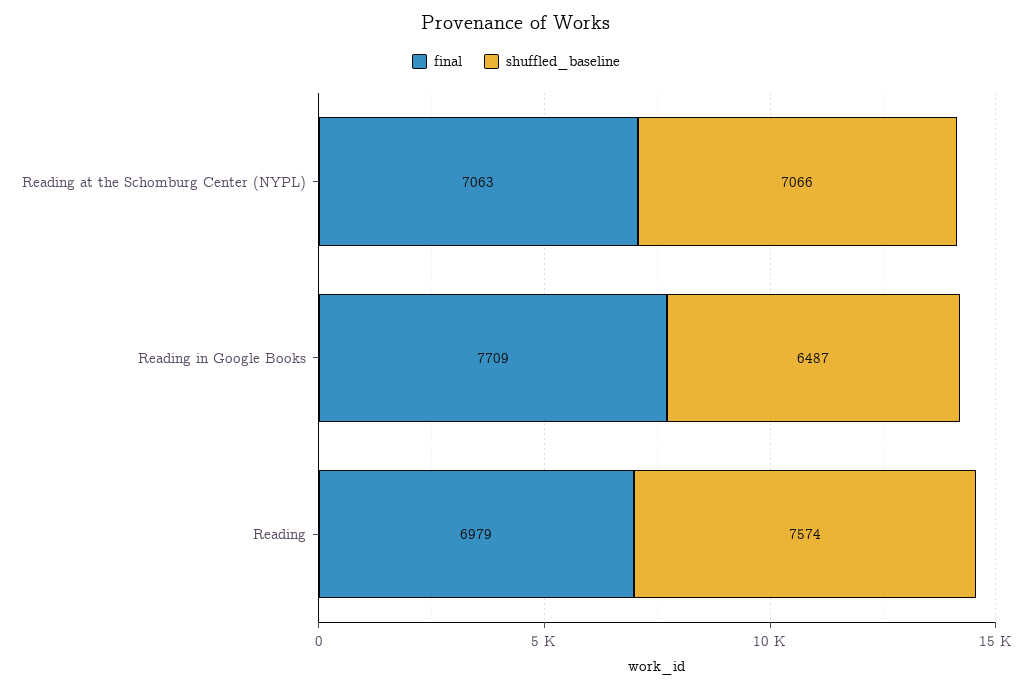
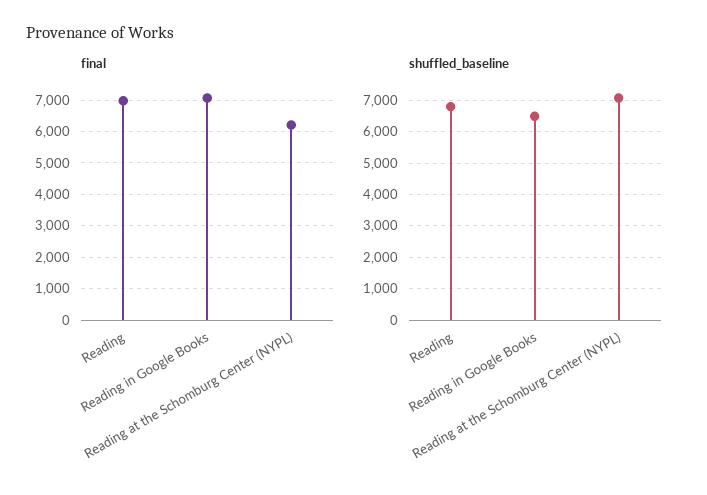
  {
    "final": {
-     "Reading at the Schomburg Center (NYPL)": 7063,
+     "Reading at the Schomburg Center (NYPL)": 6200,
-     "Reading in Google Books": 7709,
+     "Reading in Google Books": 7000,
      "Reading": 6979
    },
    "shuffled_baseline": {
      "Reading at the Schomburg Center (NYPL)": 7066,
      "Reading in Google Books": 6487,
-     "Reading": 7574
+     "Reading": 6800
    }
  }

